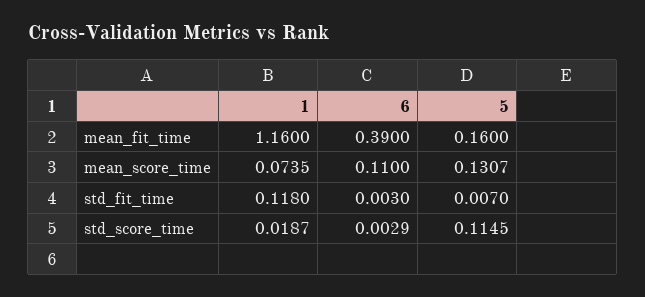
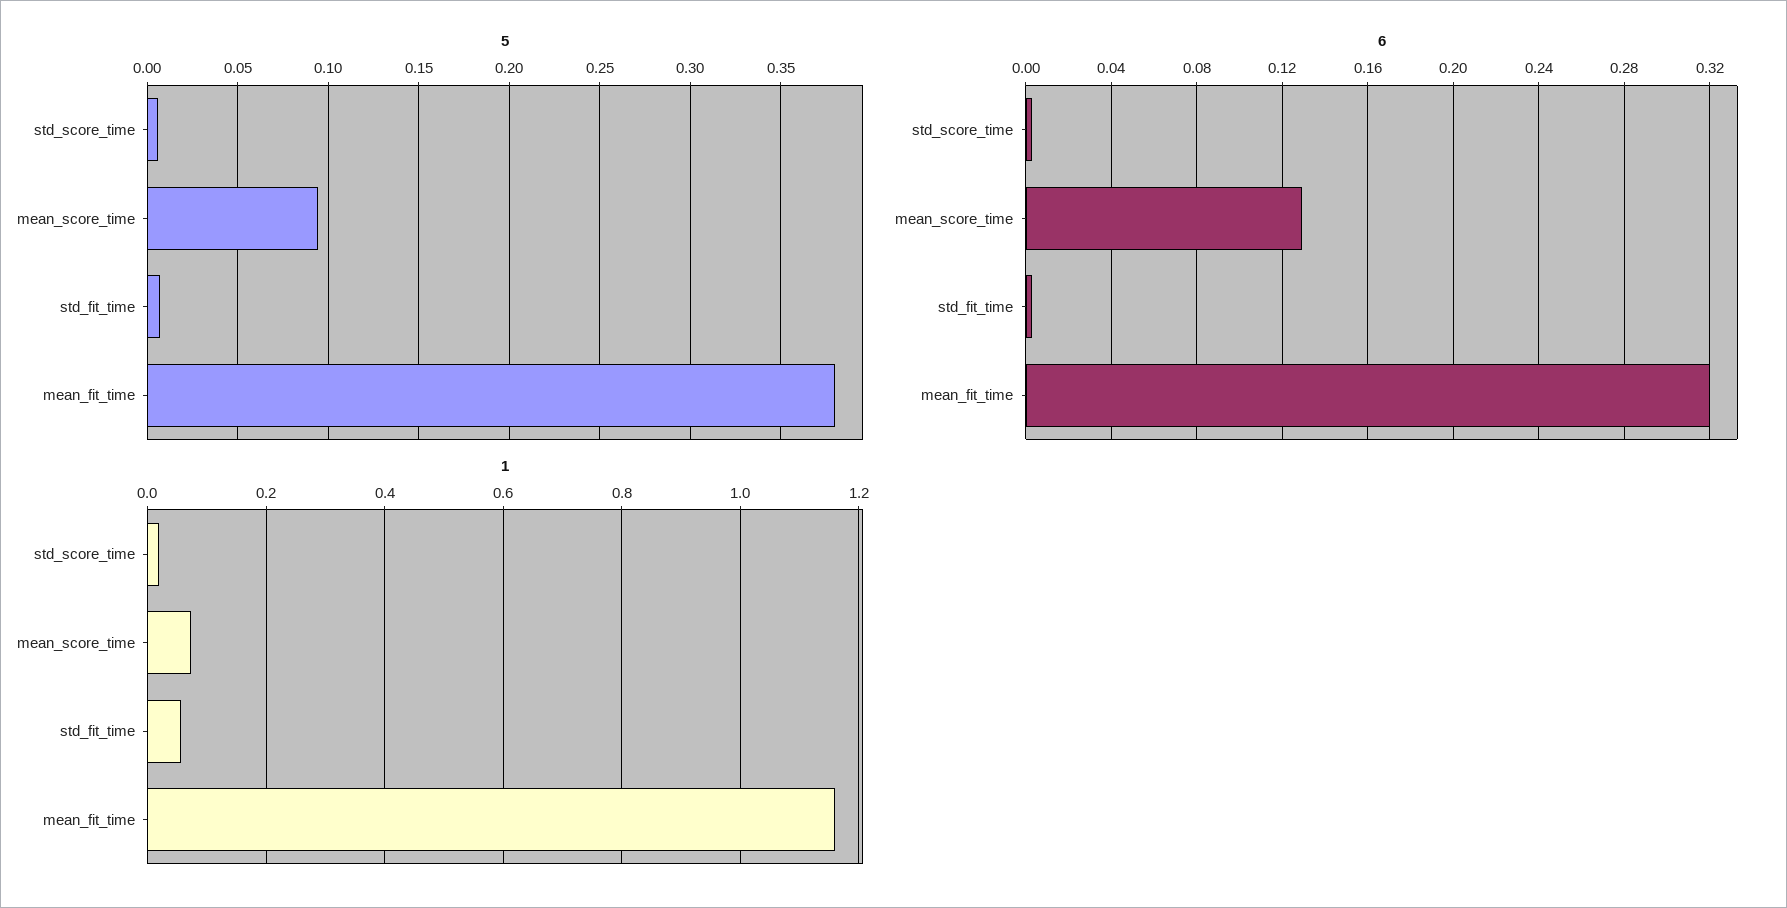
  {
    "1": {
      "mean_fit_time": 1.16,
      "mean_score_time": 0.0735,
-     "std_fit_time": 0.118,
+     "std_fit_time": 0.06,
      "std_score_time": 0.0187
    },
    "6": {
-     "mean_fit_time": 0.39,
+     "mean_fit_time": 0.32,
-     "mean_score_time": 0.11,
+     "mean_score_time": 0.13,
      "std_fit_time": 0.003,
      "std_score_time": 0.0029
    },
    "5": {
-     "mean_fit_time": 0.16,
+     "mean_fit_time": 0.38,
-     "mean_score_time": 0.1307,
+     "mean_score_time": 0.095,
      "std_fit_time": 0.007,
-     "std_score_time": 0.1145
+     "std_score_time": 0.005
    }
  }

